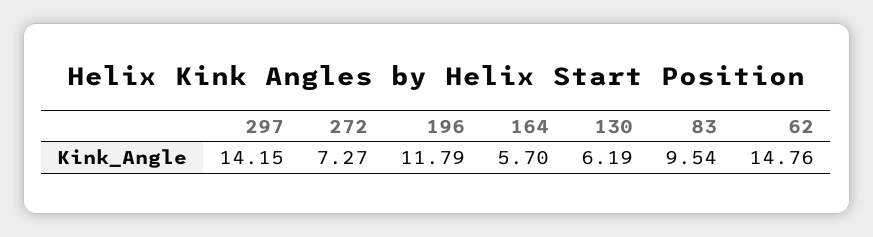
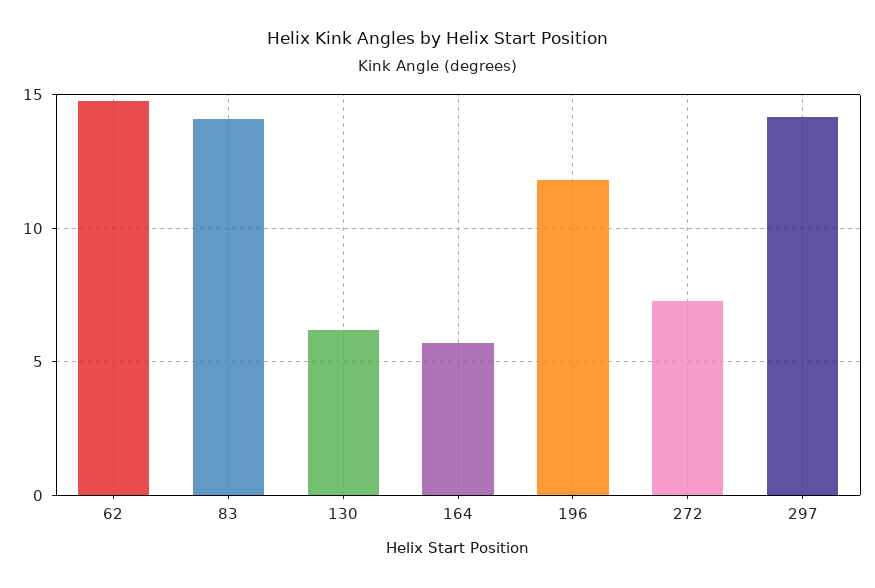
  {
    "297": 14.15,
    "272": 7.27,
    "196": 11.79,
    "164": 5.7,
    "130": 6.19,
-   "83": 9.54,
+   "83": 14,
    "62": 14.76
  }

